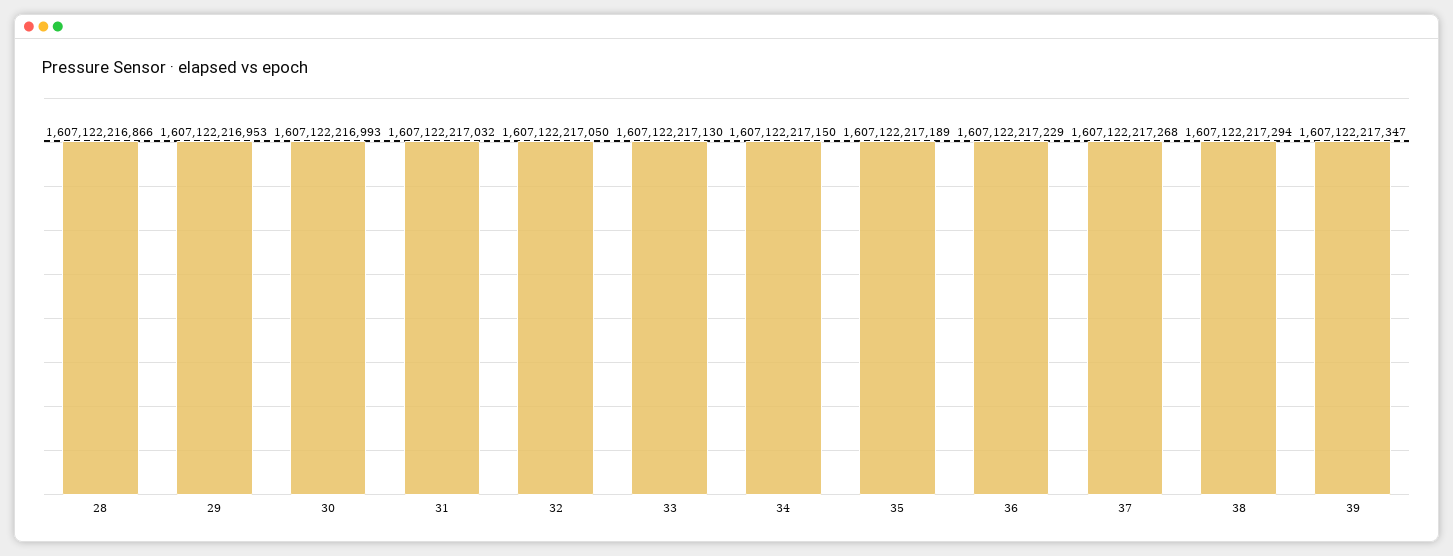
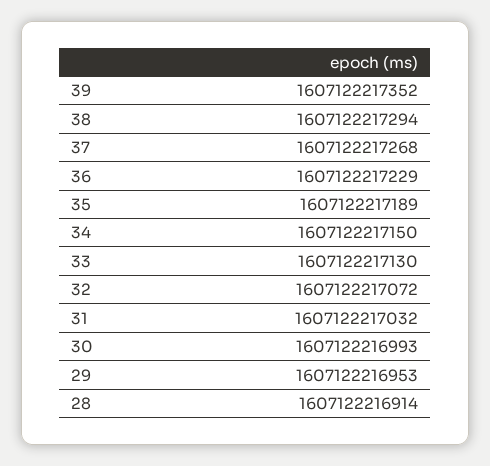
  {
-   "28": 1607122216866,
+   "28": 1607122216914,
    "29": 1607122216953,
    "30": 1607122216993,
    "31": 1607122217032,
-   "32": 1607122217050,
+   "32": 1607122217072,
    "33": 1607122217130,
    "34": 1607122217150,
    "35": 1607122217189,
    "36": 1607122217229,
    "37": 1607122217268,
    "38": 1607122217294,
-   "39": 1607122217347
+   "39": 1607122217352
  }

